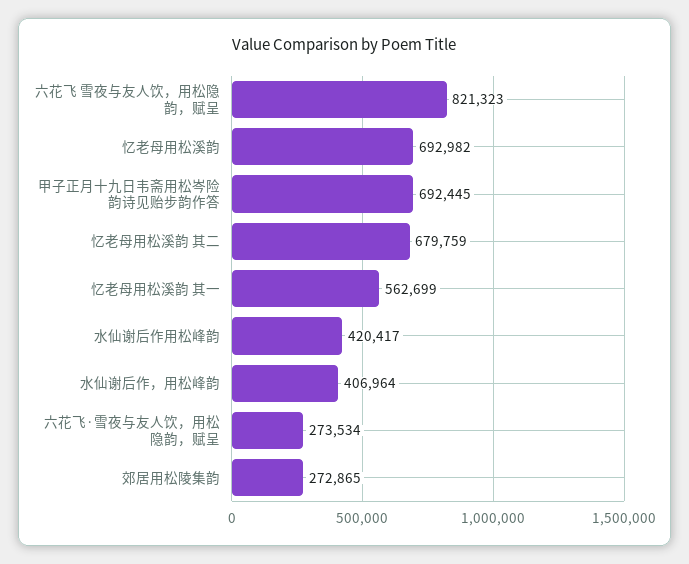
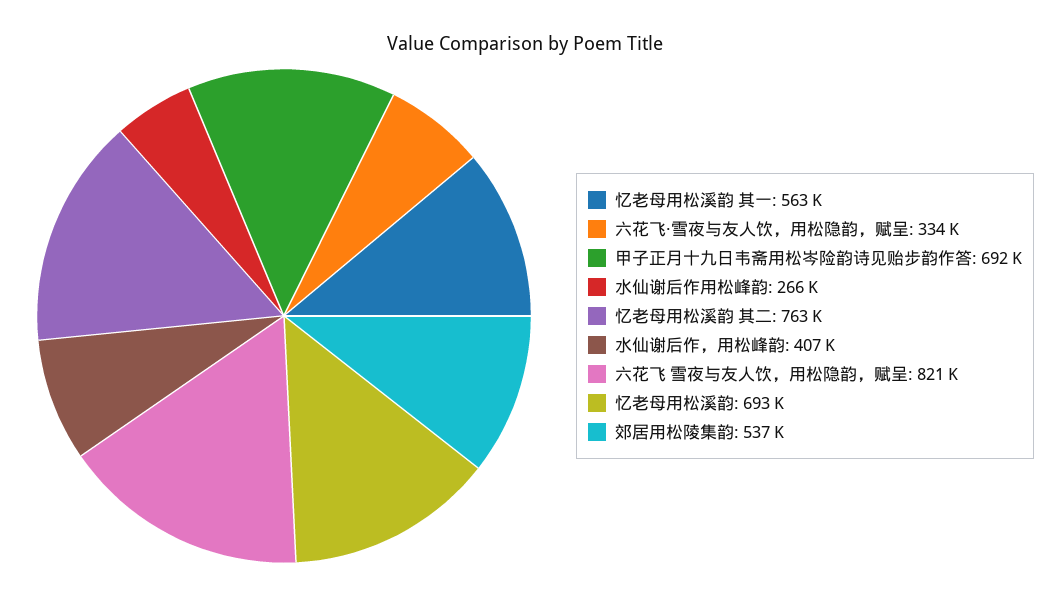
  {
    "六花飞 雪夜与友人饮，用松隐韵，赋呈": 821323,
    "忆老母用松溪韵": 692982,
    "甲子正月十九日韦斋用松岑险韵诗见贻步韵作答": 692445,
-   "忆老母用松溪韵 其二": 679759,
+   "忆老母用松溪韵 其二": 763000,
    "忆老母用松溪韵 其一": 562699,
-   "水仙谢后作用松峰韵": 420417,
+   "水仙谢后作用松峰韵": 266000,
    "水仙谢后作，用松峰韵": 406964,
-   "六花飞·雪夜与友人饮，用松隐韵，赋呈": 273534,
+   "六花飞·雪夜与友人饮，用松隐韵，赋呈": 334000,
-   "郊居用松陵集韵": 272865
+   "郊居用松陵集韵": 537000
  }

